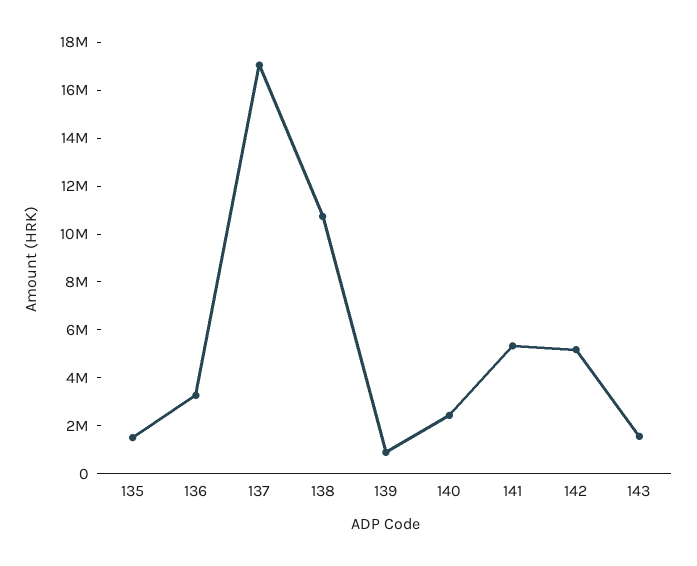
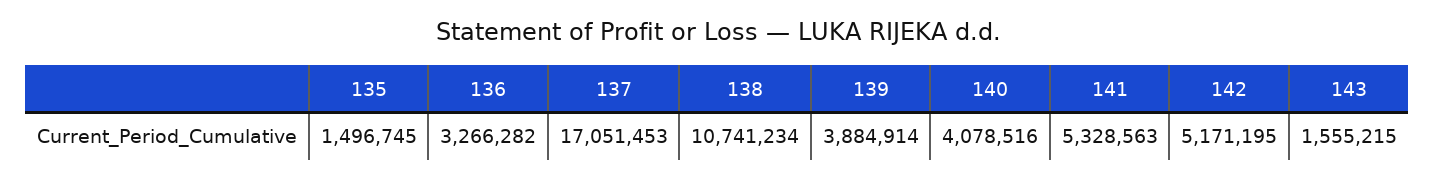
  {
    "135": 1496745,
    "136": 3266282,
    "137": 17051453,
    "138": 10741234,
-   "139": 1000000,
+   "139": 3884914,
-   "140": 2500000,
+   "140": 4078516,
    "141": 5328563,
    "142": 5171195,
    "143": 1555215
  }

